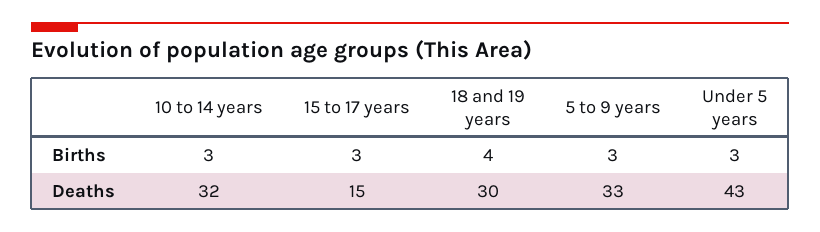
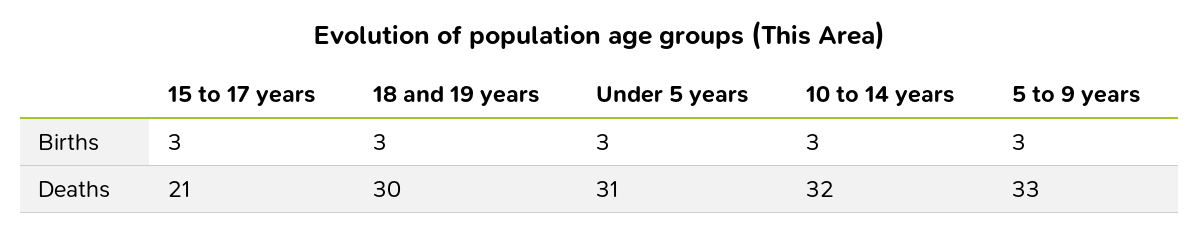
  {
    "10 to 14 years": {
      "Births": 3,
      "Deaths": 32
    },
    "15 to 17 years": {
      "Births": 3,
-     "Deaths": 15
+     "Deaths": 21
    },
    "18 and 19 years": {
-     "Births": 4,
+     "Births": 3,
      "Deaths": 30
    },
    "5 to 9 years": {
      "Births": 3,
      "Deaths": 33
    },
    "Under 5 years": {
      "Births": 3,
-     "Deaths": 43
+     "Deaths": 31
    }
  }

